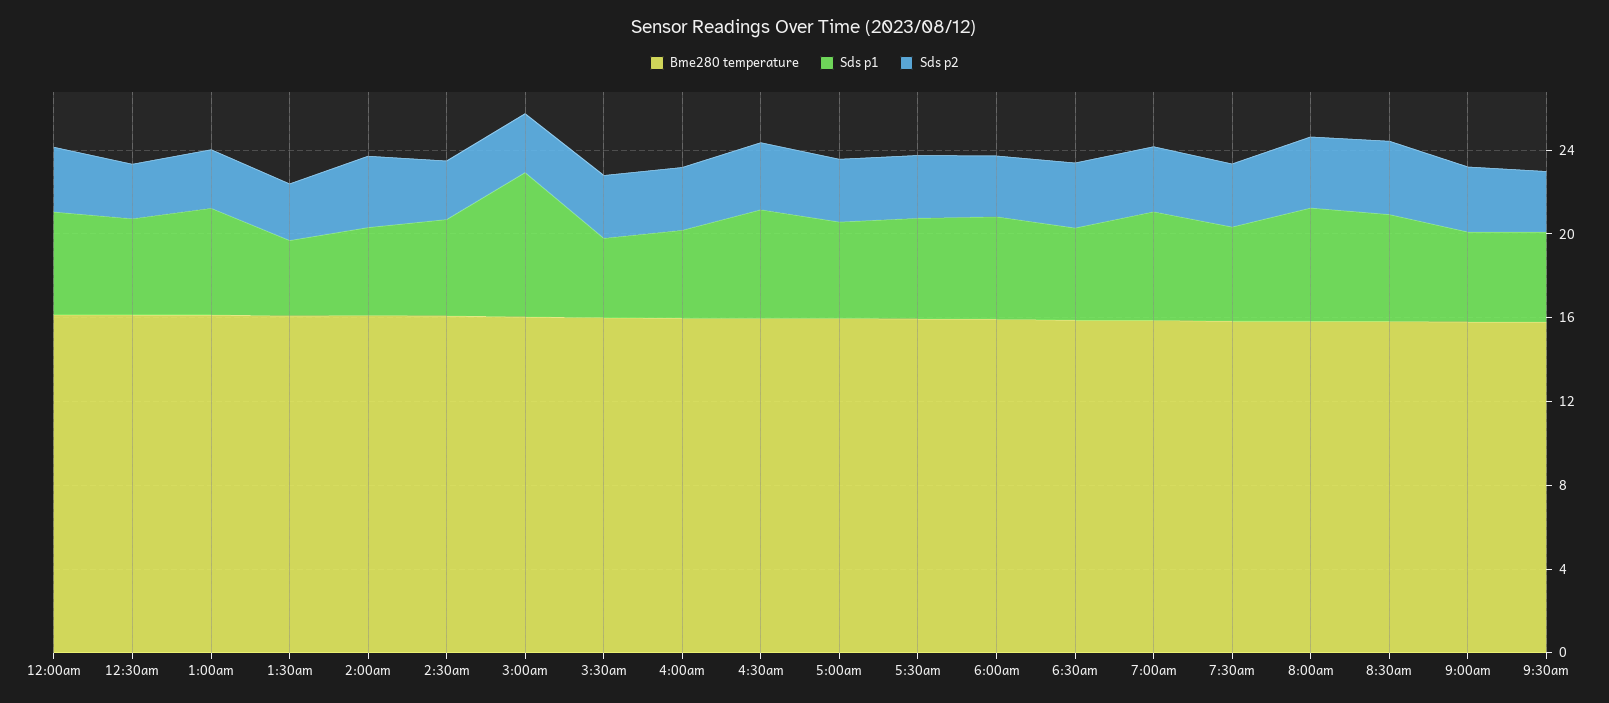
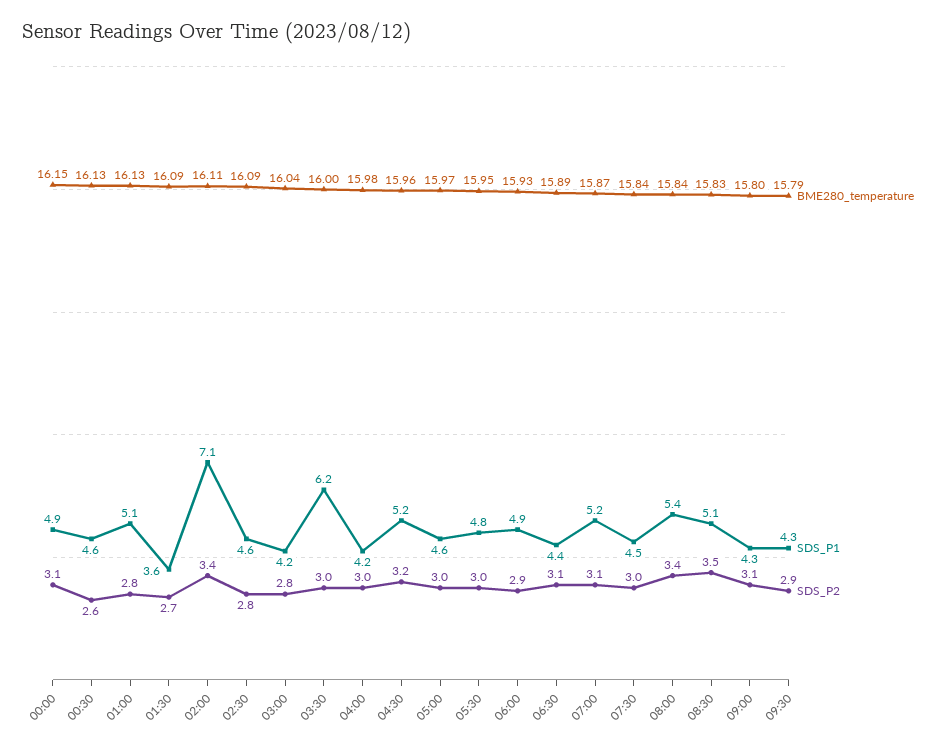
  {
    "Bme280 temperature": {
      "12:00am": 16.15,
      "12:30am": 16.13,
      "1:00am": 16.13,
      "1:30am": 16.09,
      "2:00am": 16.11,
      "2:30am": 16.09,
      "3:00am": 16.04,
      "3:30am": 16,
      "4:00am": 15.98,
      "4:30am": 15.96,
      "5:00am": 15.97,
      "5:30am": 15.95,
      "6:00am": 15.93,
      "6:30am": 15.89,
      "7:00am": 15.87,
      "7:30am": 15.84,
      "8:00am": 15.84,
      "8:30am": 15.83,
      "9:00am": 15.8,
      "9:30am": 15.79
    },
    "Sds p1": {
      "12:00am": 4.9,
      "12:30am": 4.6,
      "1:00am": 5.1,
      "1:30am": 3.6,
-     "2:00am": 4,
+     "2:00am": 7.1,
      "2:30am": 4.6,
-     "3:00am": 7,
+     "3:00am": 4.2,
-     "3:30am": 4,
+     "3:30am": 6.2,
      "4:00am": 4.2,
      "4:30am": 5.2,
      "5:00am": 4.6,
      "5:30am": 4.8,
      "6:00am": 4.9,
      "6:30am": 4.4,
      "7:00am": 5.2,
      "7:30am": 4.5,
      "8:00am": 5.4,
      "8:30am": 5.1,
      "9:00am": 4.3,
      "9:30am": 4.3
    },
    "Sds p2": {
      "12:00am": 3.1,
      "12:30am": 2.6,
      "1:00am": 2.8,
      "1:30am": 2.7,
      "2:00am": 3.4,
      "2:30am": 2.8,
      "3:00am": 2.8,
      "3:30am": 3,
      "4:00am": 3,
      "4:30am": 3.2,
      "5:00am": 3,
      "5:30am": 3,
      "6:00am": 2.9,
      "6:30am": 3.1,
      "7:00am": 3.1,
      "7:30am": 3,
      "8:00am": 3.4,
      "8:30am": 3.5,
      "9:00am": 3.1,
      "9:30am": 2.9
    }
  }

